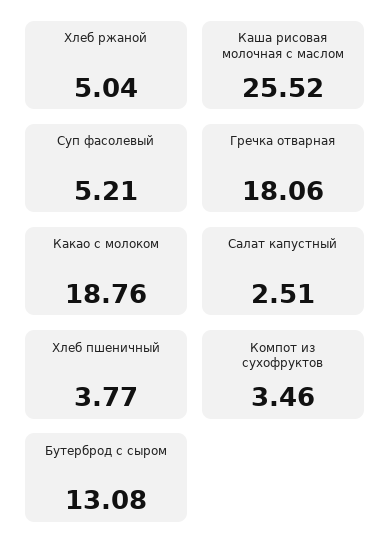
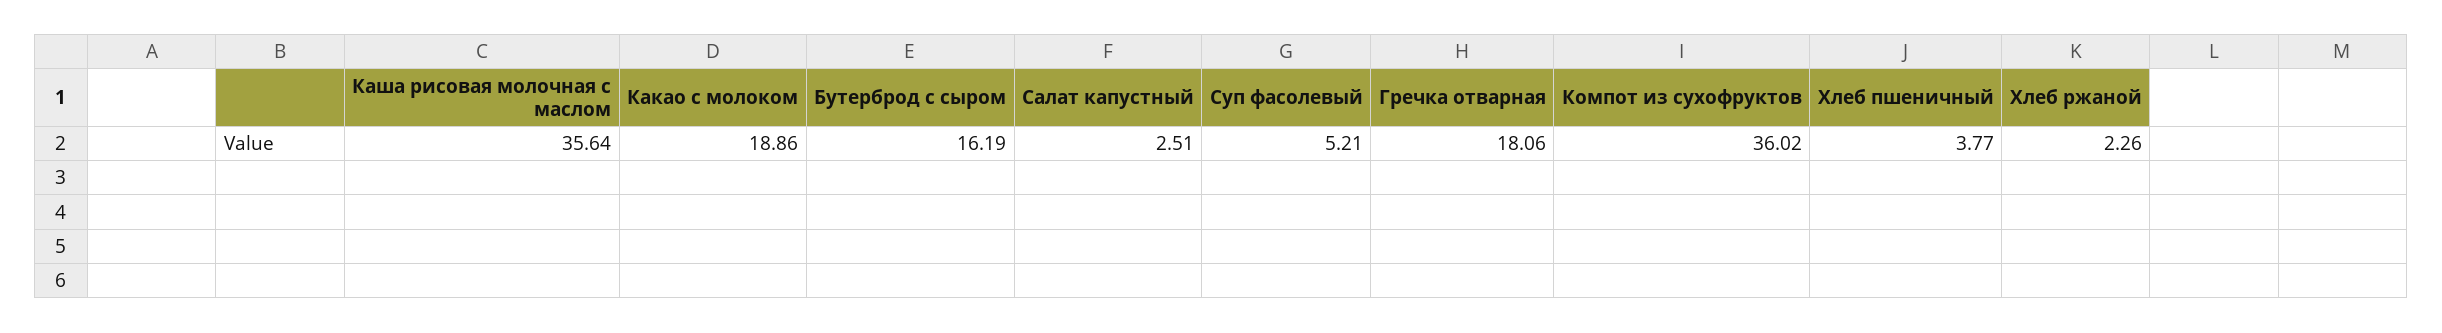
  {
-   "Хлеб ржаной": 5.04,
+   "Хлеб ржаной": 2.26,
-   "Каша рисовая молочная с маслом": 25.52,
+   "Каша рисовая молочная с маслом": 35.64,
    "Суп фасолевый": 5.21,
    "Гречка отварная": 18.06,
-   "Какао с молоком": 18.76,
+   "Какао с молоком": 18.86,
    "Салат капустный": 2.51,
    "Хлеб пшеничный": 3.77,
-   "Компот из сухофруктов": 3.46,
+   "Компот из сухофруктов": 36.02,
-   "Бутерброд с сыром": 13.08
+   "Бутерброд с сыром": 16.19
  }

